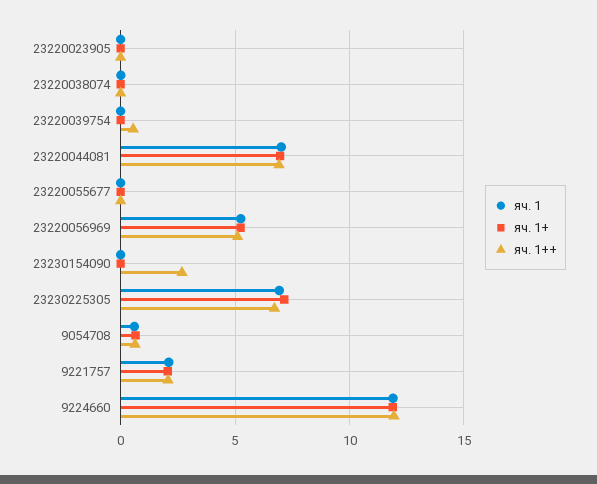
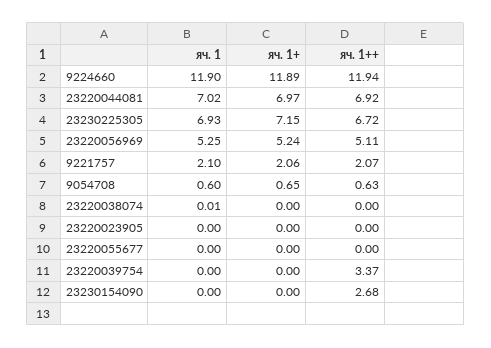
  {
    "яч. 1": {
      "23220023905": 0,
      "23220038074": 0.01,
      "23220039754": 0,
      "23220044081": 7.02,
      "23220055677": 0,
      "23220056969": 5.25,
      "23230154090": 0,
      "23230225305": 6.93,
      "9054708": 0.6,
      "9221757": 2.1,
      "9224660": 11.9
    },
    "яч. 1+": {
      "23220023905": 0,
      "23220038074": 0,
      "23220039754": 0,
      "23220044081": 6.97,
      "23220055677": 0,
      "23220056969": 5.24,
      "23230154090": 0,
      "23230225305": 7.15,
      "9054708": 0.65,
      "9221757": 2.06,
      "9224660": 11.89
    },
    "яч. 1++": {
      "23220023905": 0,
      "23220038074": 0,
-     "23220039754": 0.5,
+     "23220039754": 3.37,
      "23220044081": 6.92,
      "23220055677": 0,
      "23220056969": 5.11,
      "23230154090": 2.68,
      "23230225305": 6.72,
      "9054708": 0.63,
      "9221757": 2.07,
      "9224660": 11.94
    }
  }

